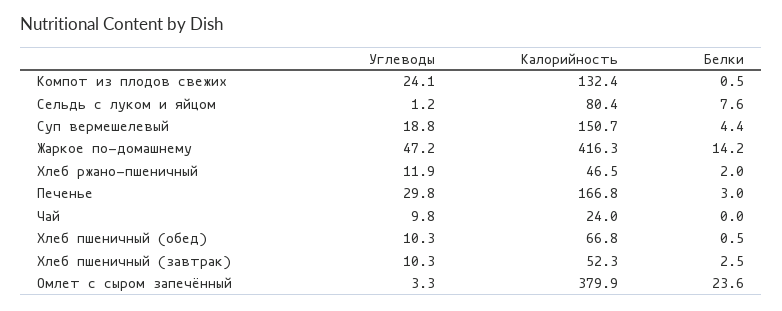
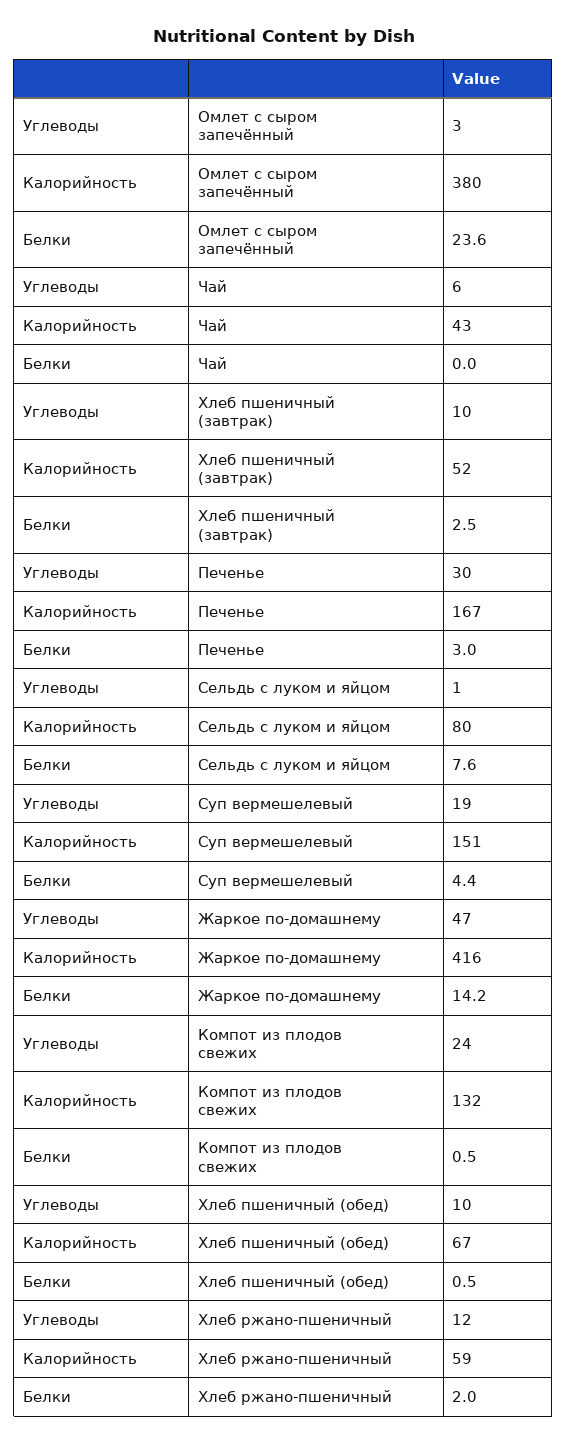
  {
    "Углеводы": {
      "Компот из плодов свежих": 24.1,
      "Сельдь с луком и яйцом": 1.2,
      "Суп вермешелевый": 18.8,
      "Жаркое по-домашнему": 47.2,
      "Хлеб ржано-пшеничный": 11.9,
      "Печенье": 29.8,
-     "Чай": 9.8,
+     "Чай": 6,
      "Хлеб пшеничный (обед)": 10.3,
      "Хлеб пшеничный (завтрак)": 10.3,
      "Омлет с сыром запечённый": 3.3
    },
    "Калорийность": {
      "Компот из плодов свежих": 132.4,
      "Сельдь с луком и яйцом": 80.4,
      "Суп вермешелевый": 150.7,
      "Жаркое по-домашнему": 416.3,
-     "Хлеб ржано-пшеничный": 46.5,
+     "Хлеб ржано-пшеничный": 59,
      "Печенье": 166.8,
-     "Чай": 24,
+     "Чай": 43,
      "Хлеб пшеничный (обед)": 66.8,
      "Хлеб пшеничный (завтрак)": 52.3,
      "Омлет с сыром запечённый": 379.9
    },
    "Белки": {
      "Компот из плодов свежих": 0.5,
      "Сельдь с луком и яйцом": 7.6,
      "Суп вермешелевый": 4.4,
      "Жаркое по-домашнему": 14.2,
      "Хлеб ржано-пшеничный": 2,
      "Печенье": 3,
      "Чай": 0,
      "Хлеб пшеничный (обед)": 0.5,
      "Хлеб пшеничный (завтрак)": 2.5,
      "Омлет с сыром запечённый": 23.6
    }
  }

